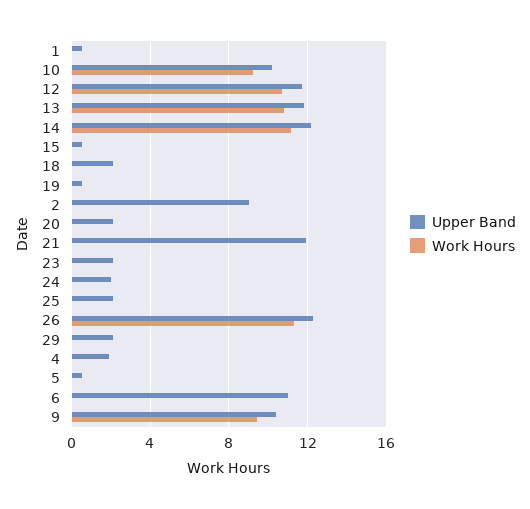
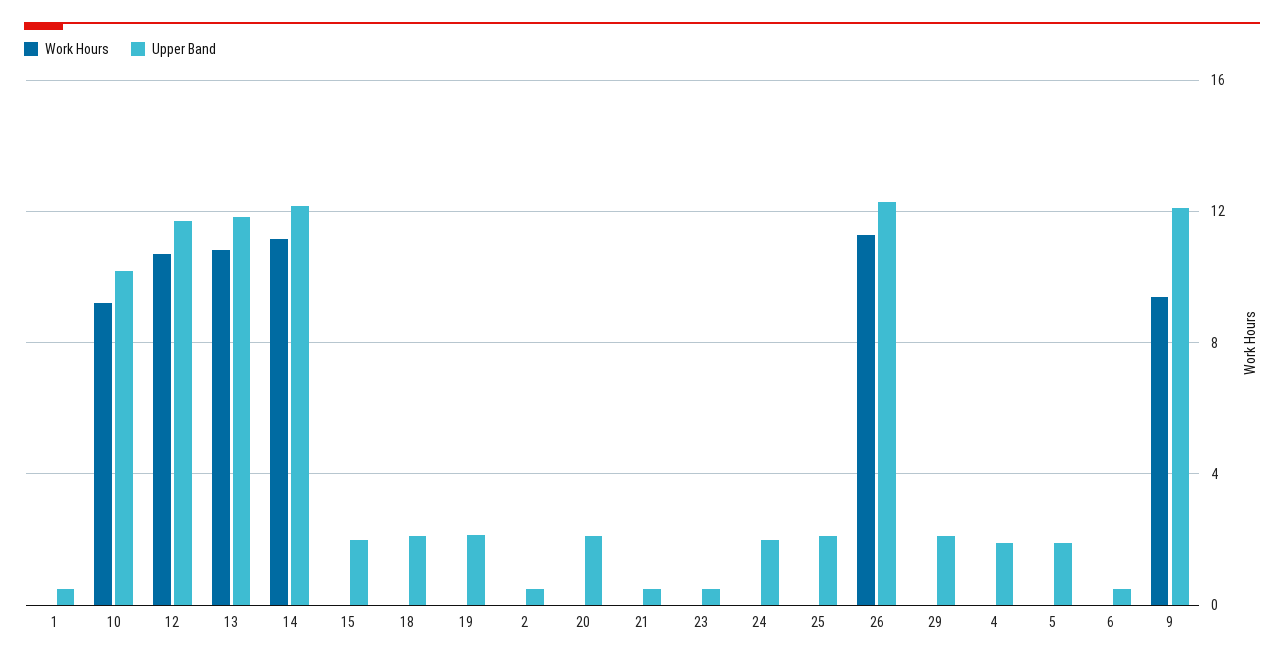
  {
    "Upper Band": {
      "1": 0.5,
      "10": 10,
      "12": 11.5,
      "13": 12,
      "14": 12,
-     "15": 0.5,
+     "15": 2,
      "18": 2,
-     "19": 0.5,
+     "19": 2,
-     "2": 9,
+     "2": 0.5,
      "20": 2,
-     "21": 12,
+     "21": 0.5,
-     "23": 2,
+     "23": 0.5,
      "24": 2,
      "25": 2,
      "26": 12.5,
      "29": 2,
      "4": 2,
-     "5": 0.5,
+     "5": 2,
-     "6": 11,
+     "6": 0.5,
-     "9": 10.5
+     "9": 12
    },
    "Work Hours": {
      "1": 0,
      "10": 9,
      "12": 10.5,
      "13": 11,
      "14": 11,
      "15": 0,
      "18": 0,
      "19": 0,
      "2": 0,
      "20": 0,
      "21": 0,
      "23": 0,
      "24": 0,
      "25": 0,
      "26": 11.5,
      "29": 0,
      "4": 0,
      "5": 0,
      "6": 0,
      "9": 9.5
    }
  }

